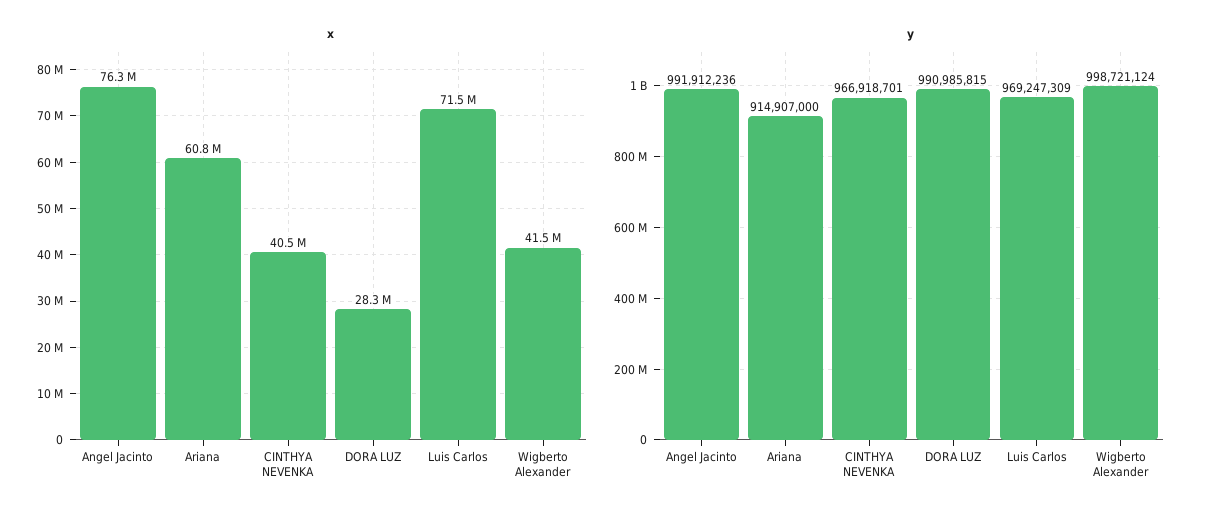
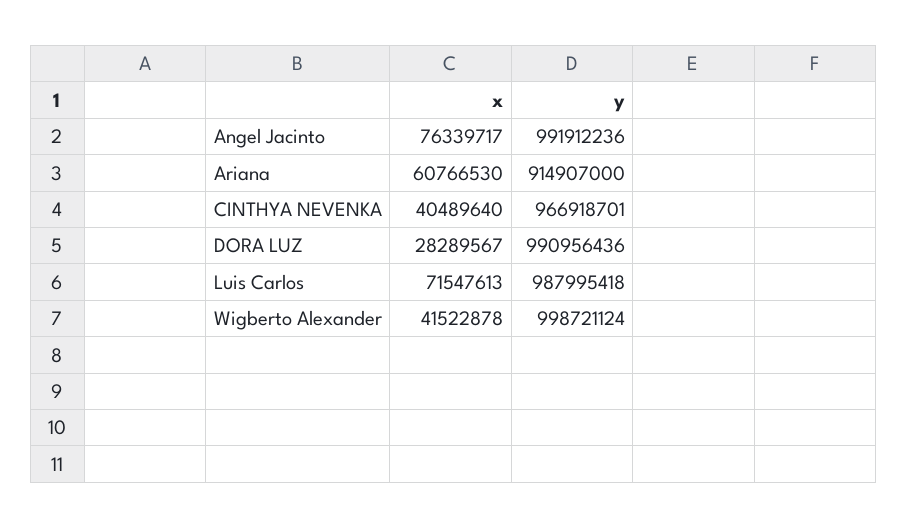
  {
    "x": {
      "Angel Jacinto": 76339717,
      "Ariana": 60766530,
      "CINTHYA NEVENKA": 40489640,
      "DORA LUZ": 28289567,
      "Luis Carlos": 71547613,
      "Wigberto Alexander": 41522878
    },
    "y": {
      "Angel Jacinto": 991912236,
      "Ariana": 914907000,
      "CINTHYA NEVENKA": 966918701,
-     "DORA LUZ": 990985815,
+     "DORA LUZ": 990956436,
-     "Luis Carlos": 969247309,
+     "Luis Carlos": 987995418,
      "Wigberto Alexander": 998721124
    }
  }

